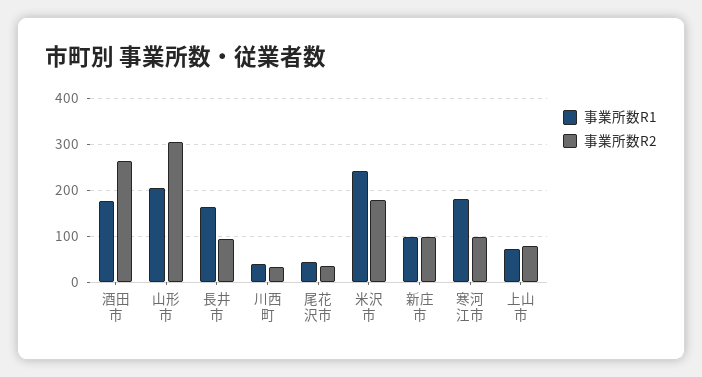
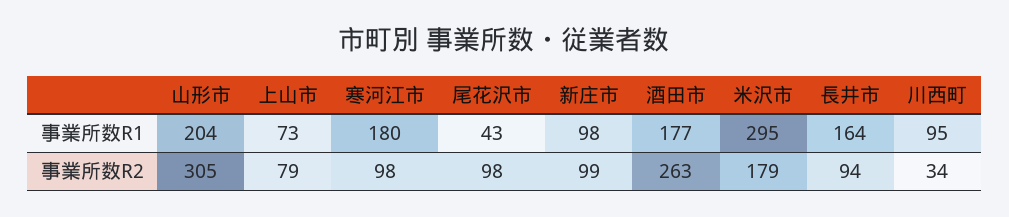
  {
    "事業所数R1": {
      "酒田市": 177,
      "山形市": 204,
      "長井市": 164,
-     "川西町": 40,
+     "川西町": 95,
      "尾花沢市": 43,
-     "米沢市": 240,
+     "米沢市": 295,
      "新庄市": 98,
      "寒河江市": 180,
      "上山市": 73
    },
    "事業所数R2": {
      "酒田市": 263,
      "山形市": 305,
      "長井市": 94,
      "川西町": 34,
-     "尾花沢市": 40,
+     "尾花沢市": 98,
      "米沢市": 179,
      "新庄市": 99,
      "寒河江市": 98,
      "上山市": 79
    }
  }

